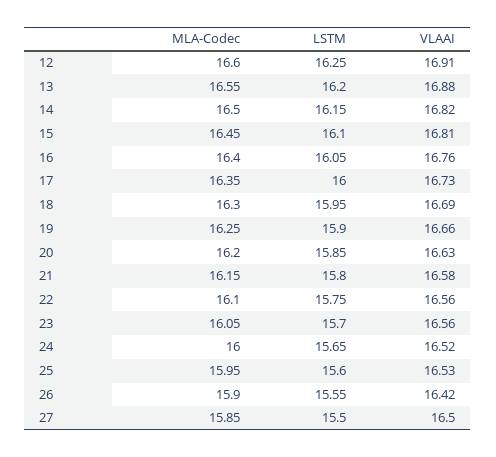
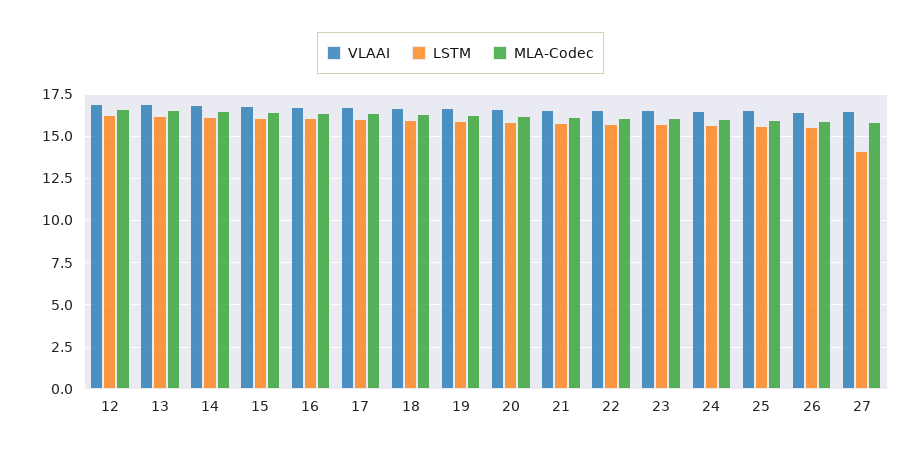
  {
    "MLA-Codec": {
      "12": 16.6,
      "13": 16.55,
      "14": 16.5,
      "15": 16.45,
      "16": 16.4,
      "17": 16.35,
      "18": 16.3,
      "19": 16.25,
      "20": 16.2,
      "21": 16.15,
      "22": 16.1,
      "23": 16.05,
      "24": 16,
      "25": 15.95,
      "26": 15.9,
      "27": 15.85
    },
    "LSTM": {
      "12": 16.25,
      "13": 16.2,
      "14": 16.15,
      "15": 16.1,
      "16": 16.05,
      "17": 16,
      "18": 15.95,
      "19": 15.9,
      "20": 15.85,
      "21": 15.8,
      "22": 15.75,
      "23": 15.7,
      "24": 15.65,
      "25": 15.6,
      "26": 15.55,
-     "27": 15.5
+     "27": 14
    },
    "VLAAI": {
      "12": 16.91,
      "13": 16.88,
      "14": 16.82,
      "15": 16.81,
      "16": 16.76,
      "17": 16.73,
      "18": 16.69,
      "19": 16.66,
      "20": 16.63,
      "21": 16.58,
      "22": 16.56,
      "23": 16.56,
      "24": 16.52,
      "25": 16.53,
      "26": 16.42,
      "27": 16.5
    }
  }

